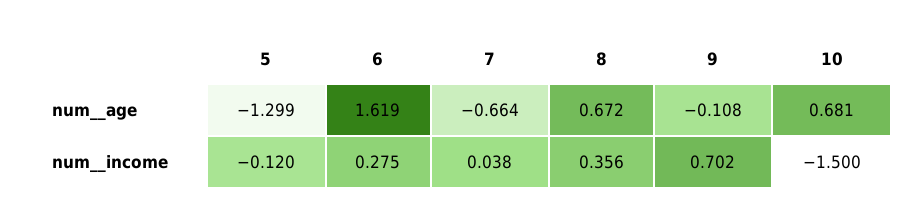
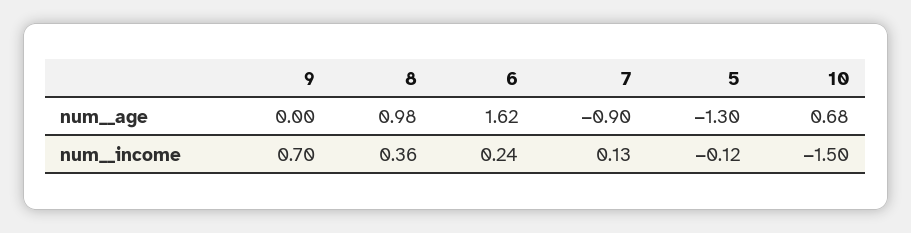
  {
    "5": {
      "num__age": -1.299,
      "num__income": -0.12
    },
    "6": {
      "num__age": 1.619,
-     "num__income": 0.275
+     "num__income": 0.24
    },
    "7": {
-     "num__age": -0.664,
+     "num__age": -0.9,
-     "num__income": 0.038
+     "num__income": 0.13
    },
    "8": {
-     "num__age": 0.672,
+     "num__age": 0.98,
      "num__income": 0.356
    },
    "9": {
-     "num__age": -0.108,
+     "num__age": 0,
      "num__income": 0.702
    },
    "10": {
      "num__age": 0.681,
      "num__income": -1.5
    }
  }

